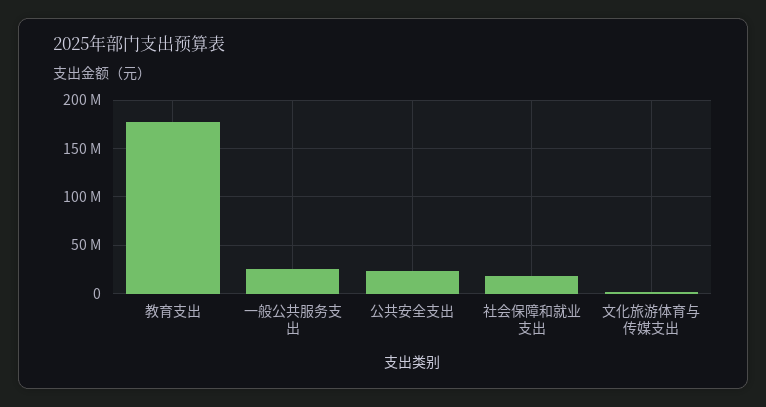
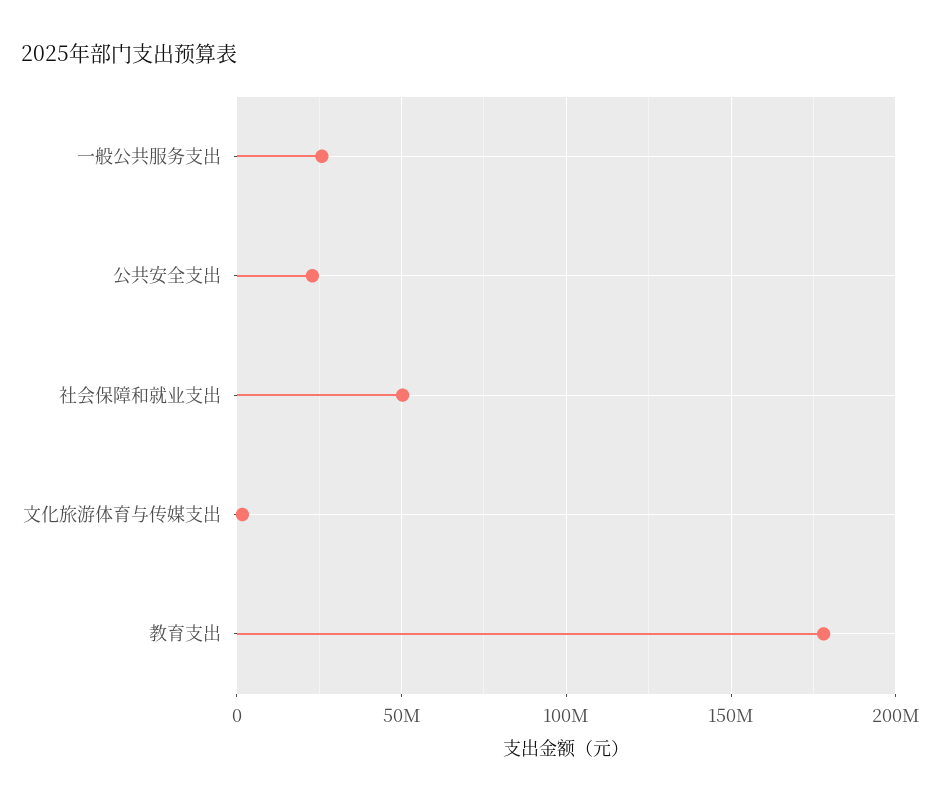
  {
    "教育支出": 180000000,
    "一般公共服务支出": 25000000,
    "公共安全支出": 25000000,
-   "社会保障和就业支出": 20000000,
+   "社会保障和就业支出": 50000000,
    "文化旅游体育与传媒支出": 0
  }

